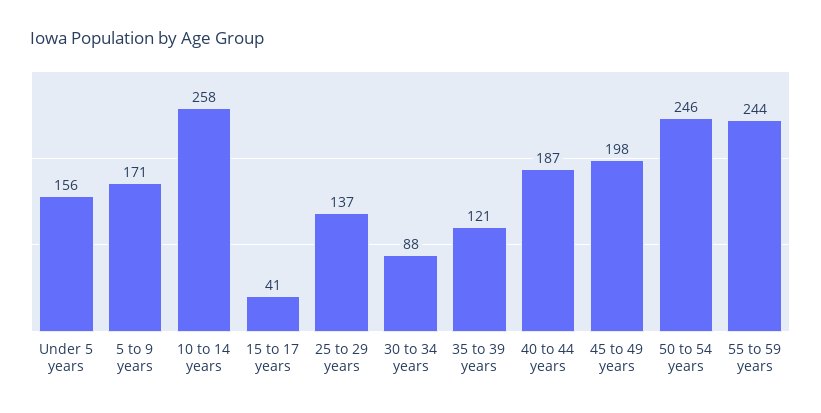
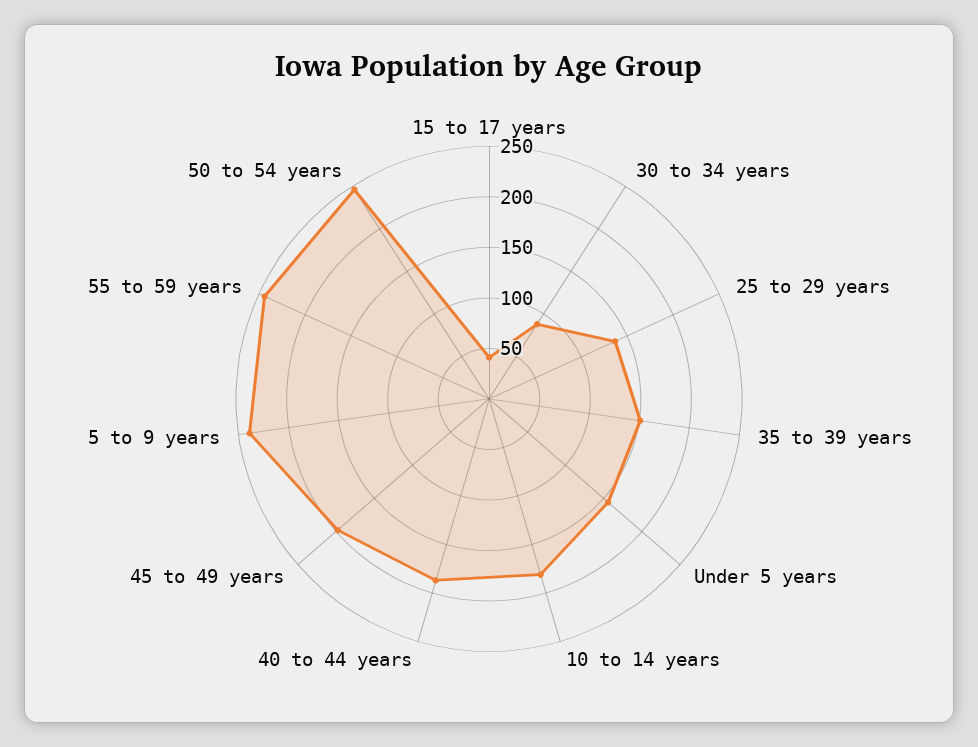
  {
    "Under 5 years": 156,
-   "5 to 9 years": 171,
+   "5 to 9 years": 240,
-   "10 to 14 years": 258,
+   "10 to 14 years": 180,
    "15 to 17 years": 41,
    "25 to 29 years": 137,
    "30 to 34 years": 88,
-   "35 to 39 years": 121,
+   "35 to 39 years": 150,
    "40 to 44 years": 187,
    "45 to 49 years": 198,
    "50 to 54 years": 246,
    "55 to 59 years": 244
  }

